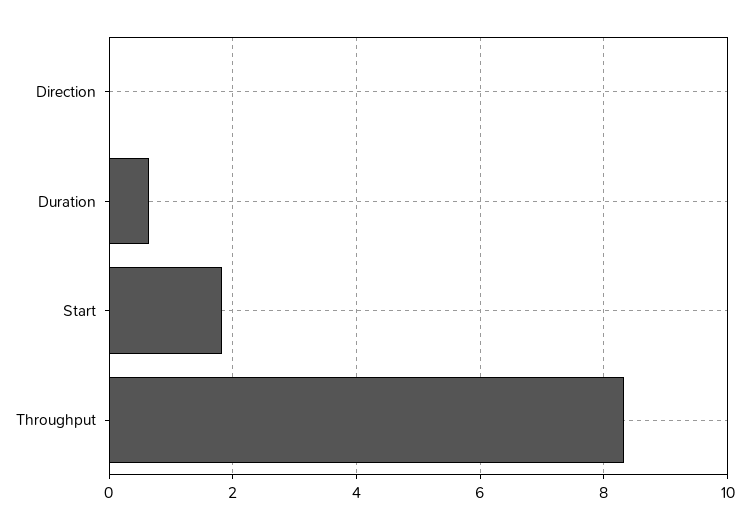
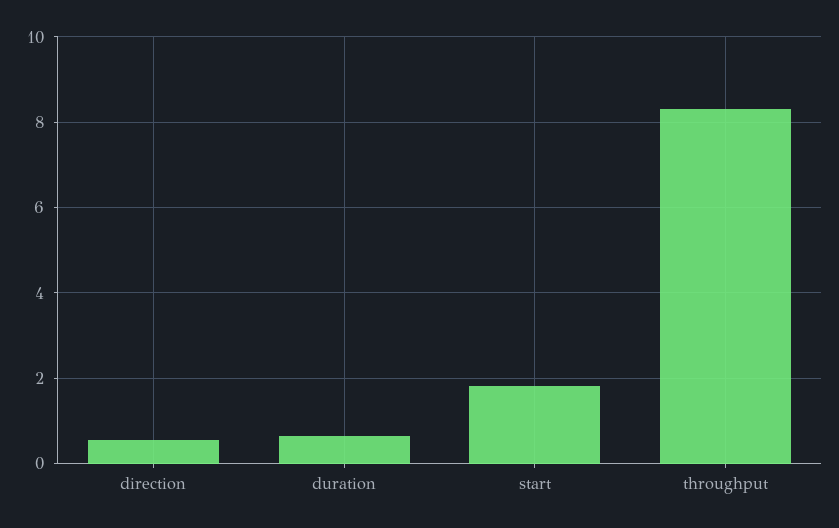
  {
-   "Direction": 0,
+   "Direction": 0.6,
    "Duration": 0.6,
    "Start": 1.8,
    "Throughput": 8.4
  }

